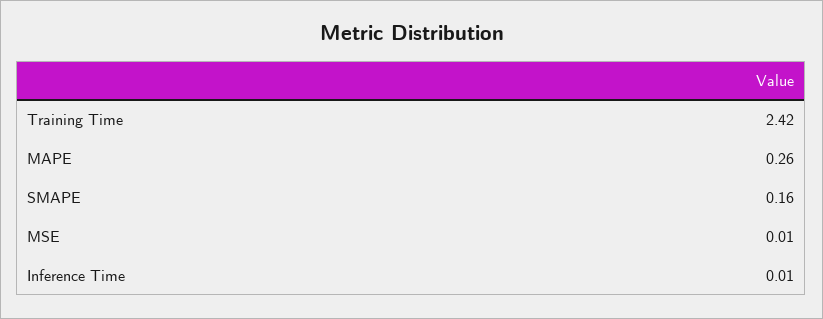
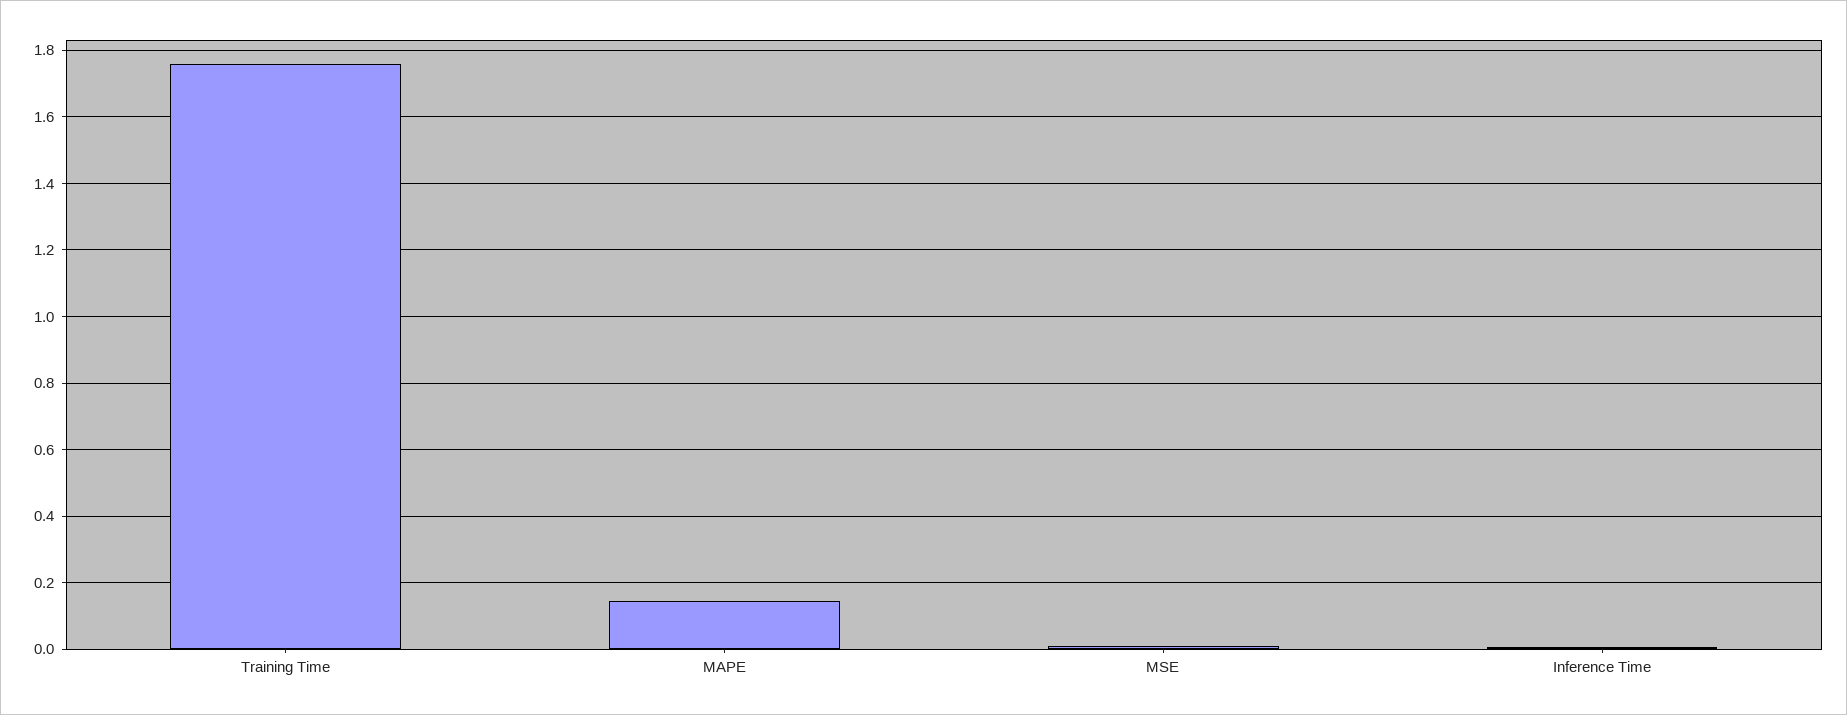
  {
-   "Training Time": 2.42,
+   "Training Time": 1.76,
-   "MAPE": 0.26,
+   "MAPE": 0.14,
-   "SMAPE": 0.16,
    "MSE": 0.01,
    "Inference Time": 0.01
  }

